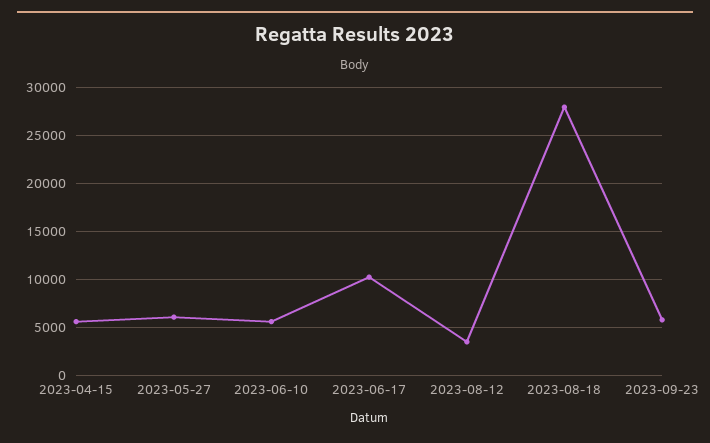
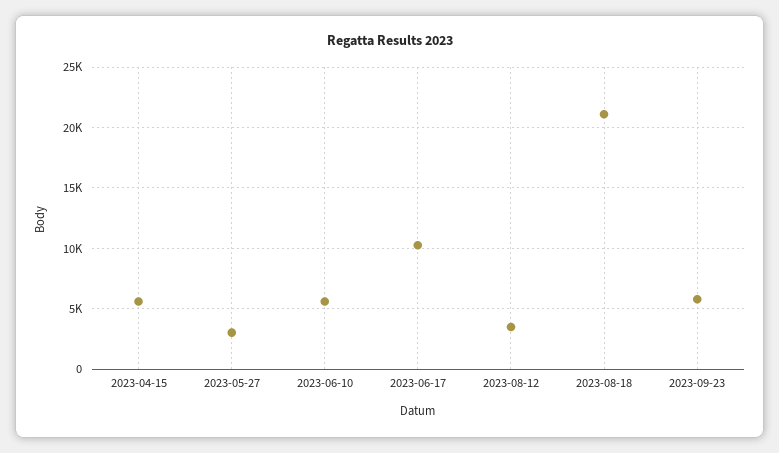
  {
    "2023-04-15": 5500,
-   "2023-05-27": 6000,
+   "2023-05-27": 3000,
    "2023-06-10": 5500,
    "2023-06-17": 10500,
    "2023-08-12": 3500,
-   "2023-08-18": 28000,
+   "2023-08-18": 21000,
    "2023-09-23": 6000
  }

